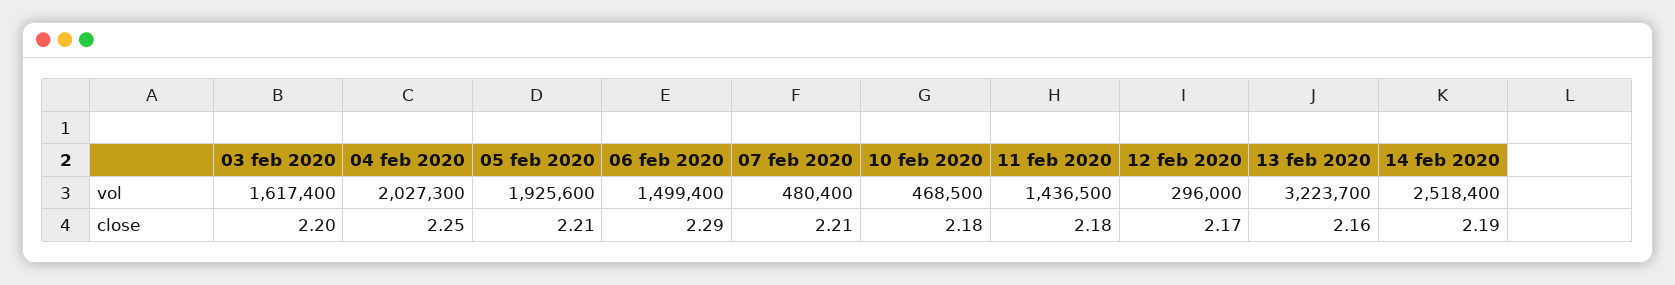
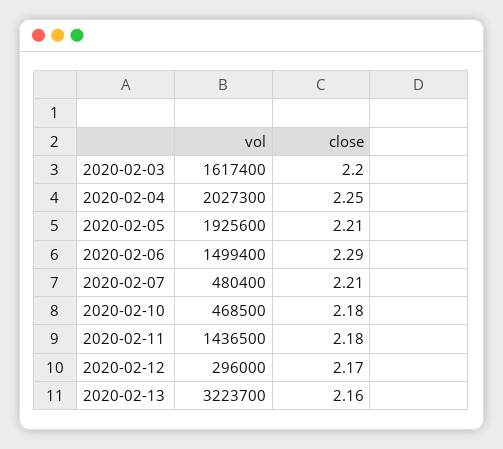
  {
    "03 feb 2020": {
      "vol": 1617400,
      "close": 2.2
    },
    "04 feb 2020": {
      "vol": 2027300,
      "close": 2.25
    },
    "05 feb 2020": {
      "vol": 1925600,
      "close": 2.21
    },
    "06 feb 2020": {
      "vol": 1499400,
      "close": 2.29
    },
    "07 feb 2020": {
      "vol": 480400,
      "close": 2.21
    },
    "10 feb 2020": {
      "vol": 468500,
      "close": 2.18
    },
    "11 feb 2020": {
      "vol": 1436500,
      "close": 2.18
    },
    "12 feb 2020": {
      "vol": 296000,
      "close": 2.17
    },
    "13 feb 2020": {
      "vol": 3223700,
      "close": 2.16
-   },
+   }
-   "14 feb 2020": {
-     "vol": 2518400,
-     "close": 2.19
-   }
  }

